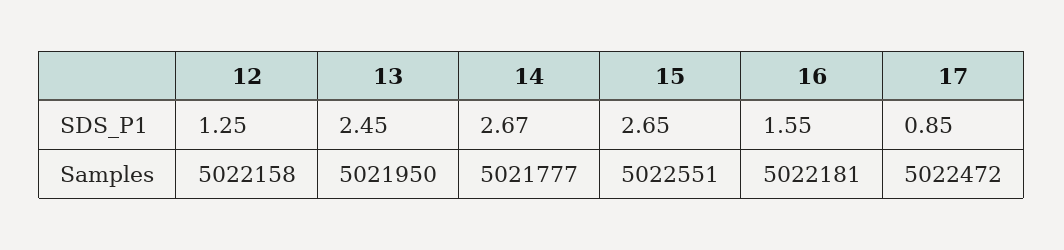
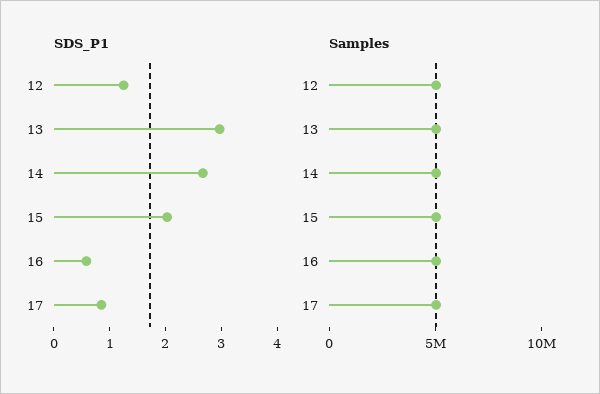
  {
    "SDS_P1": {
      "12": 1.25,
-     "13": 2.45,
+     "13": 3,
      "14": 2.67,
-     "15": 2.65,
+     "15": 2,
-     "16": 1.55,
+     "16": 0.6,
      "17": 0.85
    },
    "Samples": {
      "12": 5022158,
      "13": 5021950,
      "14": 5021777,
      "15": 5022551,
      "16": 5022181,
      "17": 5022472
    }
  }

